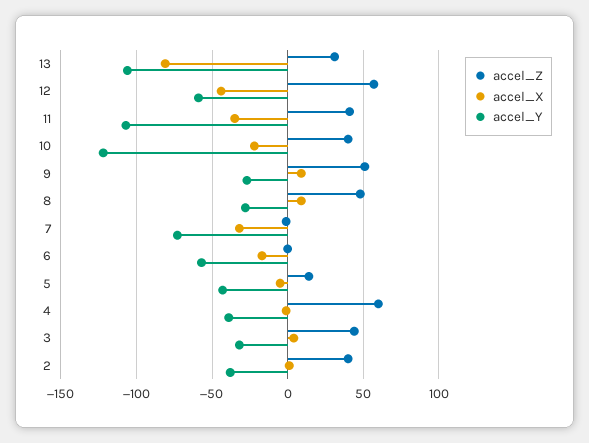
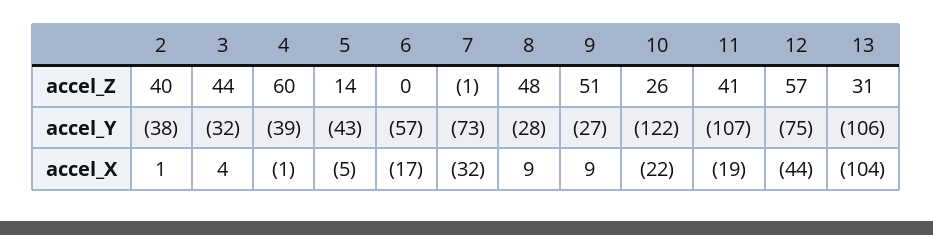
  {
    "accel_Z": {
      "13": 31,
      "12": 57,
      "11": 41,
-     "10": 40,
+     "10": 26,
      "9": 51,
      "8": 48,
      "7": -1,
      "6": 0,
      "5": 14,
      "4": 60,
      "3": 44,
      "2": 40
    },
    "accel_X": {
-     "13": -80,
+     "13": -104,
      "12": -44,
-     "11": -35,
+     "11": -19,
      "10": -22,
      "9": 9,
      "8": 9,
      "7": -32,
      "6": -17,
      "5": -5,
      "4": -1,
      "3": 4,
      "2": 1
    },
    "accel_Y": {
      "13": -106,
-     "12": -60,
+     "12": -75,
      "11": -107,
      "10": -122,
      "9": -27,
      "8": -28,
      "7": -73,
      "6": -57,
      "5": -43,
      "4": -39,
      "3": -32,
      "2": -38
    }
  }

